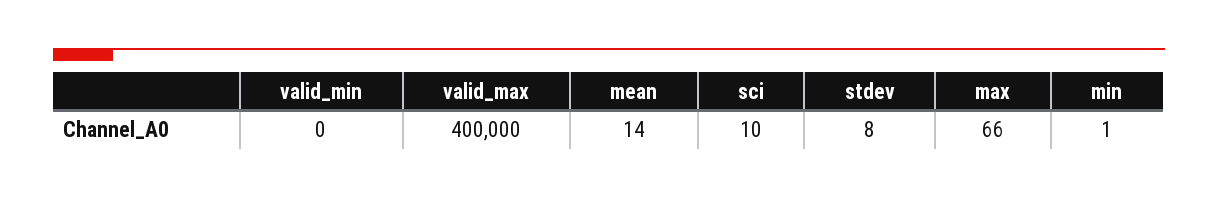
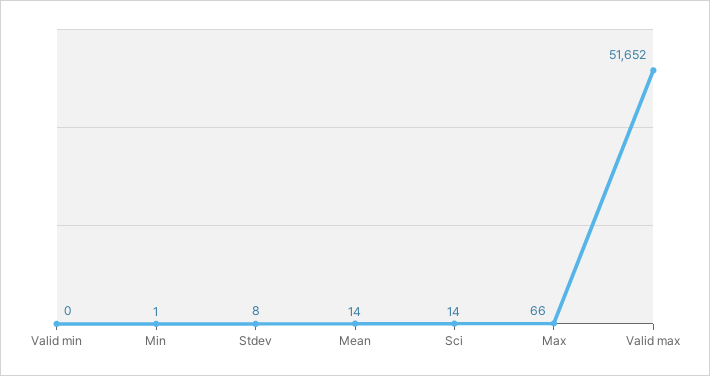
  {
    "valid_min": 0,
-   "valid_max": 400000,
+   "valid_max": 51652,
    "mean": 14,
-   "sci": 10,
+   "sci": 14,
    "stdev": 8,
    "max": 66,
    "min": 1
  }

